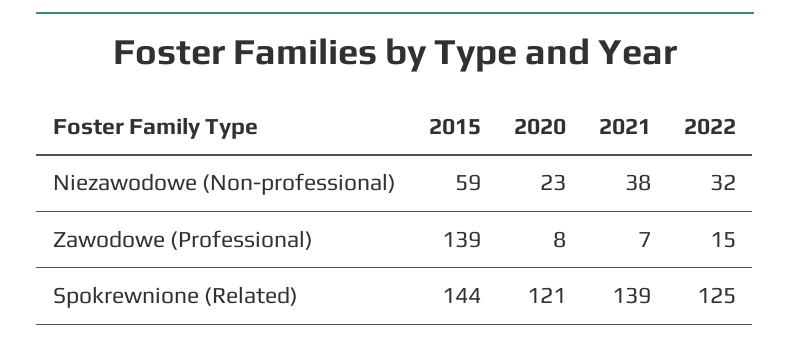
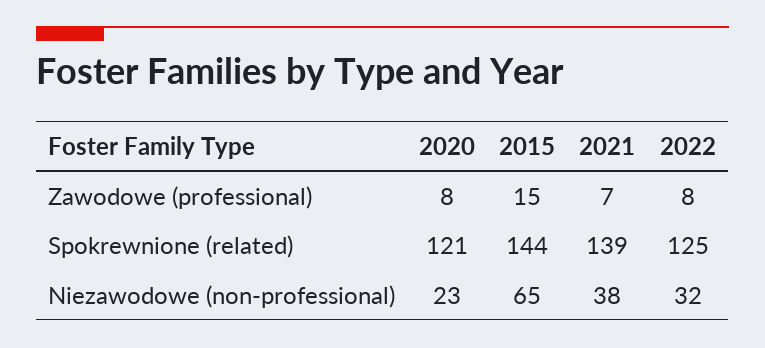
  {
    "2015": {
-     "Niezawodowe (Non-professional)": 59,
+     "Niezawodowe (Non-professional)": 65,
-     "Zawodowe (Professional)": 139,
+     "Zawodowe (Professional)": 15,
      "Spokrewnione (Related)": 144
    },
    "2020": {
      "Niezawodowe (Non-professional)": 23,
      "Zawodowe (Professional)": 8,
      "Spokrewnione (Related)": 121
    },
    "2021": {
      "Niezawodowe (Non-professional)": 38,
      "Zawodowe (Professional)": 7,
      "Spokrewnione (Related)": 139
    },
    "2022": {
      "Niezawodowe (Non-professional)": 32,
-     "Zawodowe (Professional)": 15,
+     "Zawodowe (Professional)": 8,
      "Spokrewnione (Related)": 125
    }
  }

